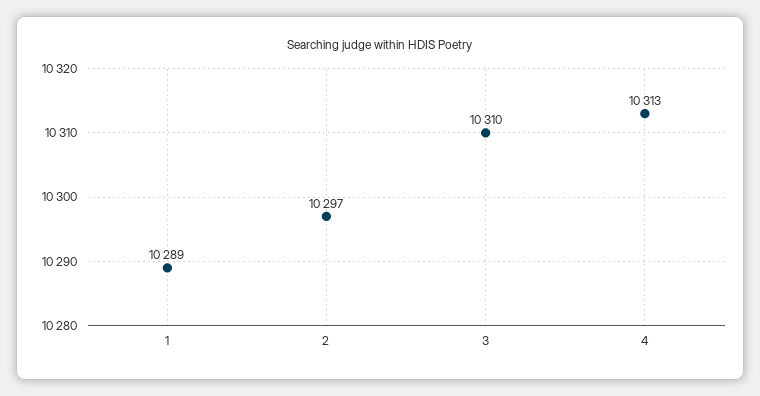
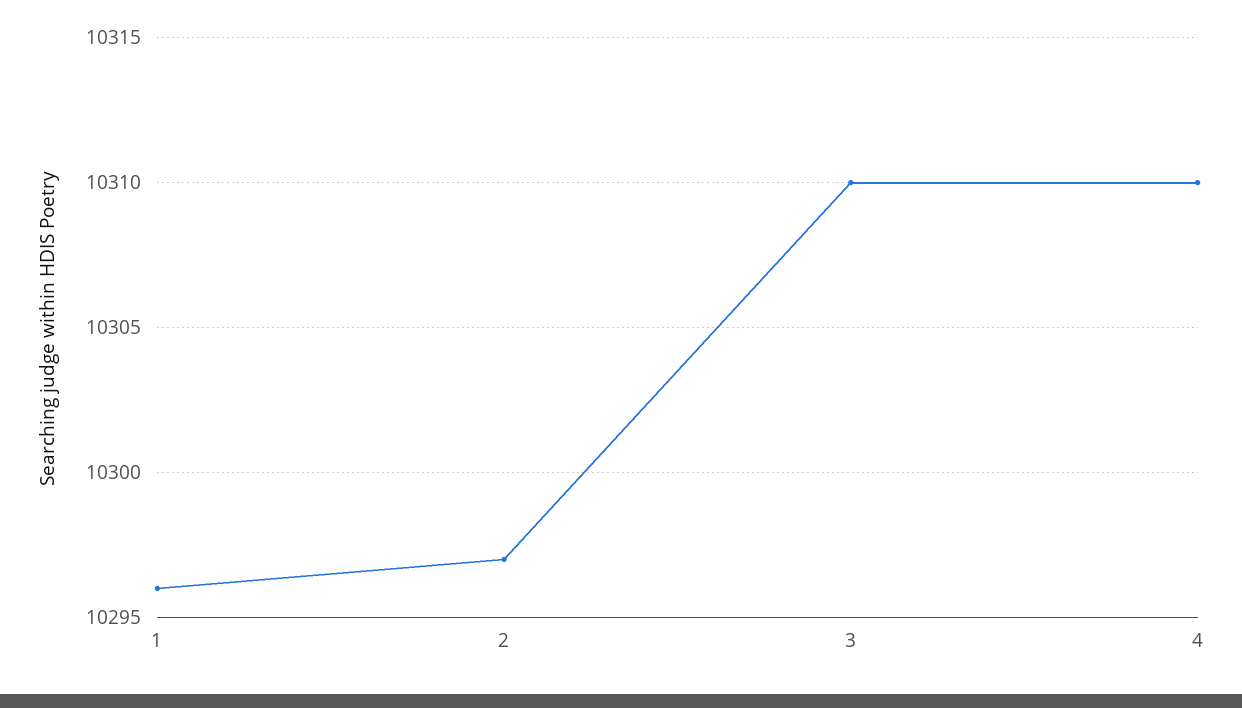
  {
-   "1": 10289,
+   "1": 10296,
    "2": 10297,
    "3": 10310,
-   "4": 10313
+   "4": 10310
  }

